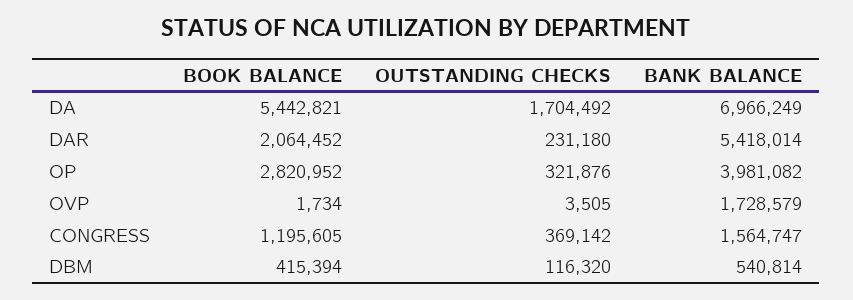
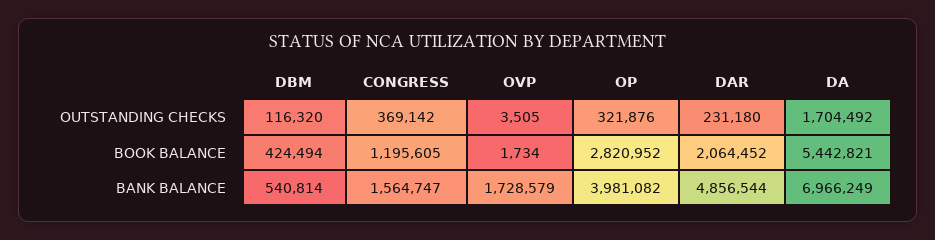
  {
    "BOOK BALANCE": {
      "DA": 5442821,
      "DAR": 2064452,
      "OP": 2820952,
      "OVP": 1734,
      "CONGRESS": 1195605,
-     "DBM": 415394
+     "DBM": 424494
    },
    "OUTSTANDING CHECKS": {
      "DA": 1704492,
      "DAR": 231180,
      "OP": 321876,
      "OVP": 3505,
      "CONGRESS": 369142,
      "DBM": 116320
    },
    "BANK BALANCE": {
      "DA": 6966249,
-     "DAR": 5418014,
+     "DAR": 4856544,
      "OP": 3981082,
      "OVP": 1728579,
      "CONGRESS": 1564747,
      "DBM": 540814
    }
  }

